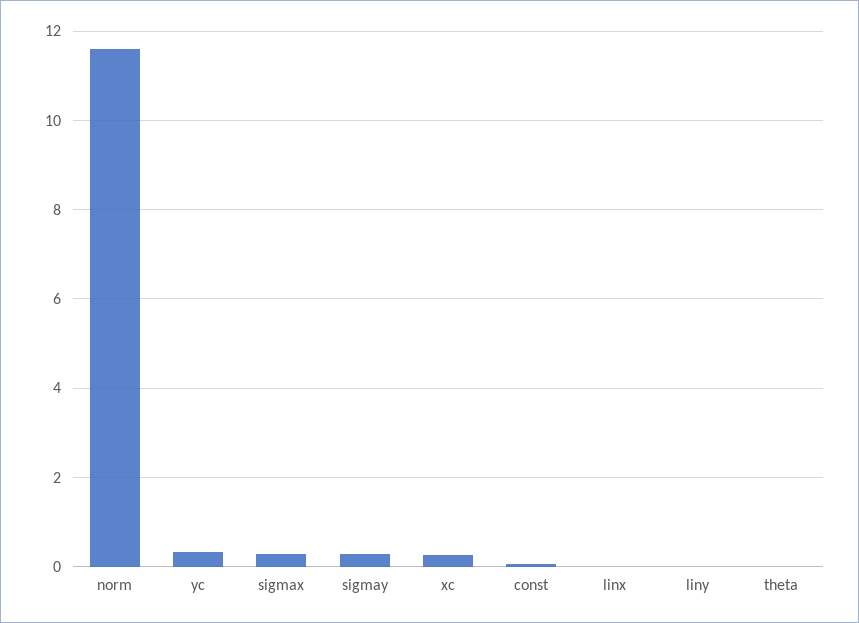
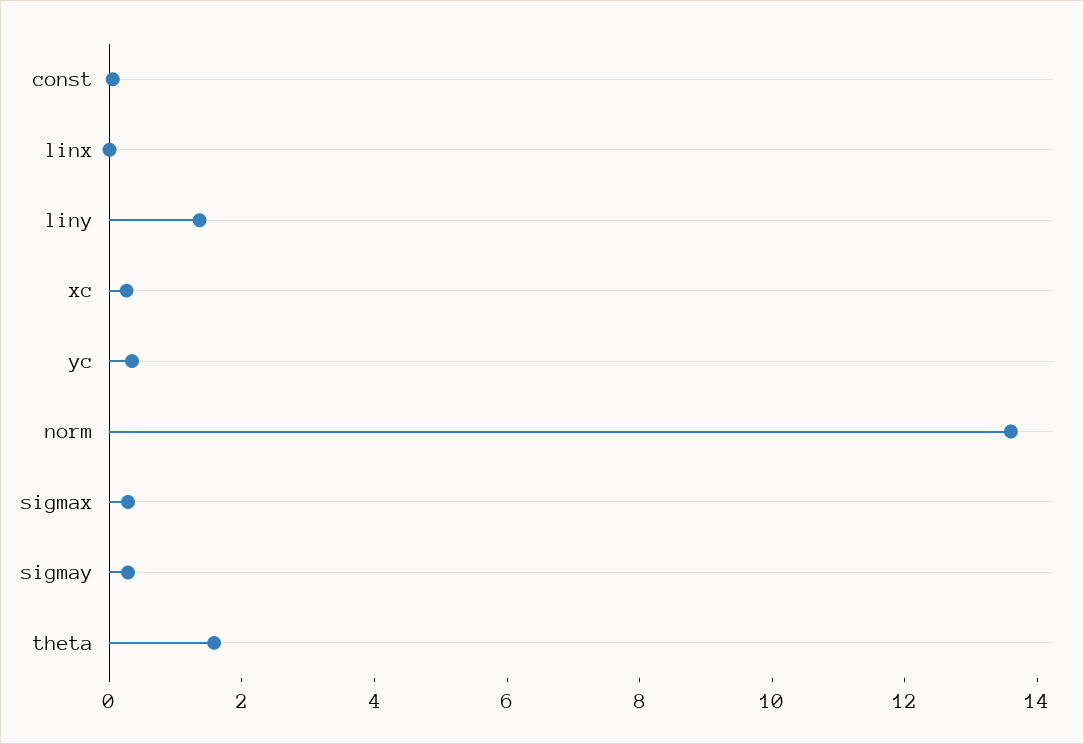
  {
-   "norm": 11.6,
+   "norm": 13.5,
    "yc": 0.4,
    "sigmax": 0.2,
    "sigmay": 0.2,
    "xc": 0.2,
    "const": 0,
    "linx": 0,
-   "liny": 0,
+   "liny": 1.5,
-   "theta": 0
+   "theta": 1.5
  }

